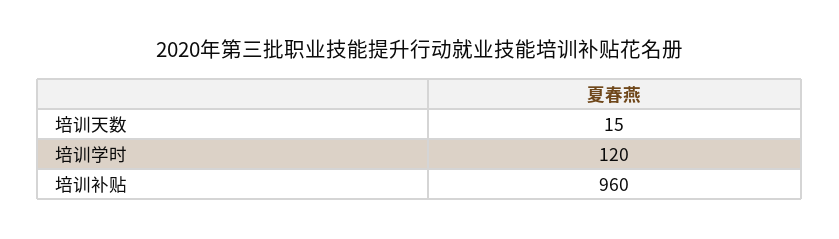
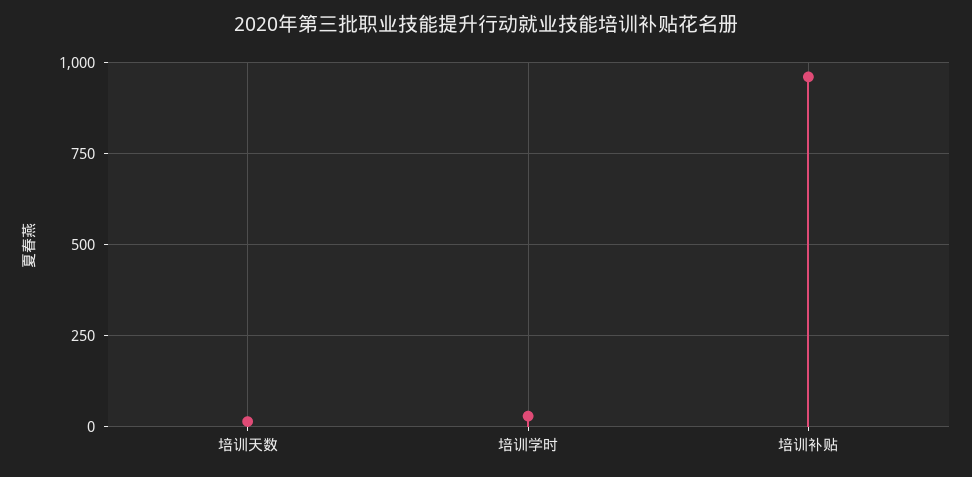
  {
    "培训天数": 15,
-   "培训学时": 120,
+   "培训学时": 25,
    "培训补贴": 960
  }

